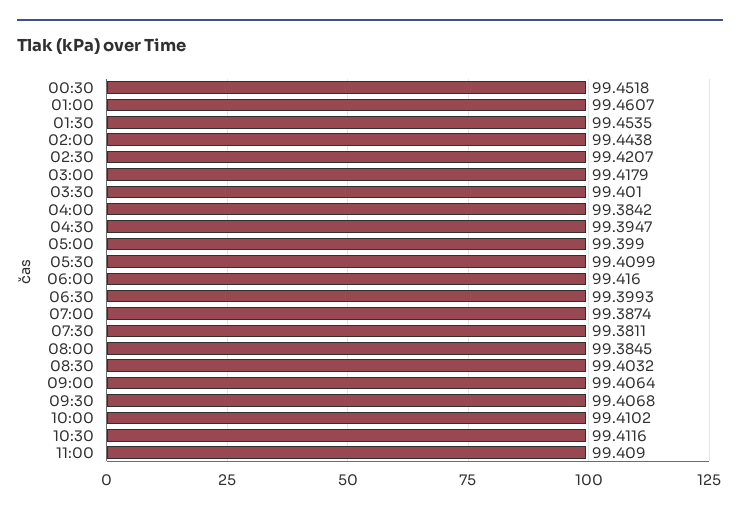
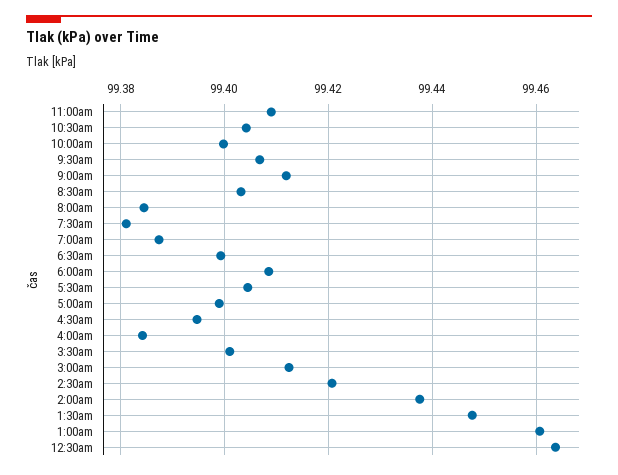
  {
-   "00:30": 99.4518,
+   "00:30": 99.464,
    "01:00": 99.4607,
-   "01:30": 99.4535,
+   "01:30": 99.448,
-   "02:00": 99.4438,
+   "02:00": 99.438,
    "02:30": 99.4207,
-   "03:00": 99.4179,
+   "03:00": 99.412,
    "03:30": 99.401,
    "04:00": 99.3842,
    "04:30": 99.3947,
    "05:00": 99.399,
-   "05:30": 99.4099,
+   "05:30": 99.404,
-   "06:00": 99.416,
+   "06:00": 99.408,
    "06:30": 99.3993,
    "07:00": 99.3874,
    "07:30": 99.3811,
    "08:00": 99.3845,
    "08:30": 99.4032,
-   "09:00": 99.4064,
+   "09:00": 99.412,
    "09:30": 99.4068,
-   "10:00": 99.4102,
+   "10:00": 99.4,
-   "10:30": 99.4116,
+   "10:30": 99.404,
    "11:00": 99.409
  }

